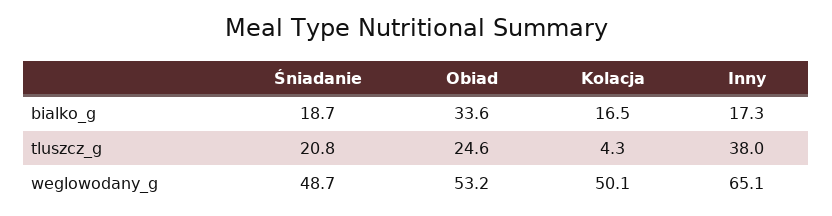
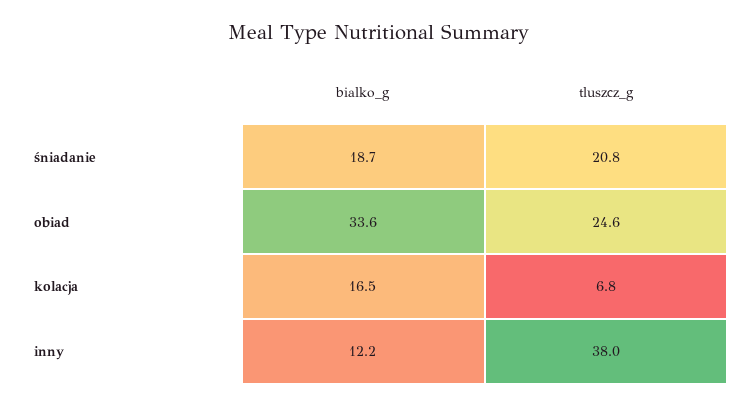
  {
    "Śniadanie": {
      "bialko_g": 18.7,
-     "tluszcz_g": 20.8,
+     "tluszcz_g": 20.8
-     "weglowodany_g": 48.7
    },
    "Obiad": {
      "bialko_g": 33.6,
-     "tluszcz_g": 24.6,
+     "tluszcz_g": 24.6
-     "weglowodany_g": 53.2
    },
    "Kolacja": {
      "bialko_g": 16.5,
-     "tluszcz_g": 4.3,
+     "tluszcz_g": 6.8
-     "weglowodany_g": 50.1
    },
    "Inny": {
-     "bialko_g": 17.3,
+     "bialko_g": 12.2,
-     "tluszcz_g": 38,
+     "tluszcz_g": 38
-     "weglowodany_g": 65.1
    }
  }

